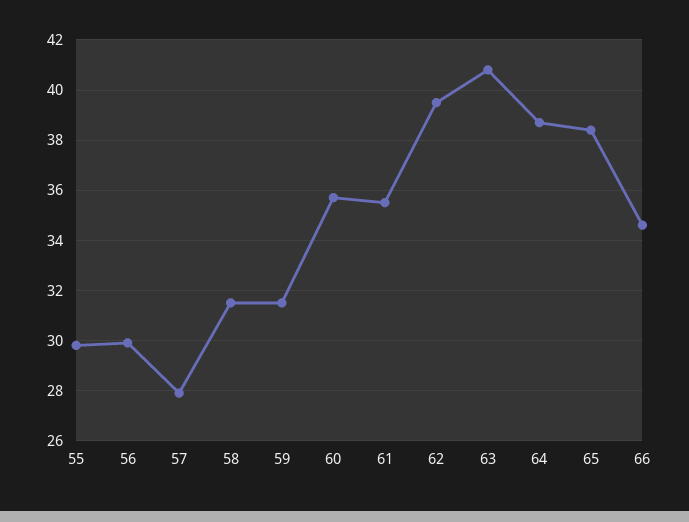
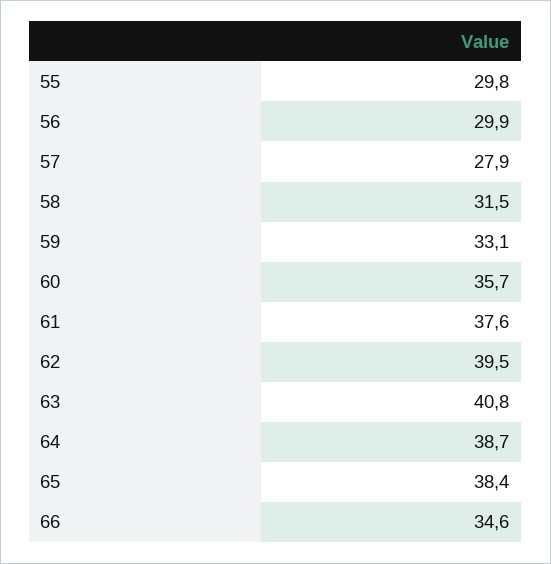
  {
    "55": 29.8,
    "56": 29.9,
    "57": 27.9,
    "58": 31.5,
-   "59": 31.5,
+   "59": 33.1,
    "60": 35.7,
-   "61": 35.5,
+   "61": 37.6,
    "62": 39.5,
    "63": 40.8,
    "64": 38.7,
    "65": 38.4,
    "66": 34.6
  }

